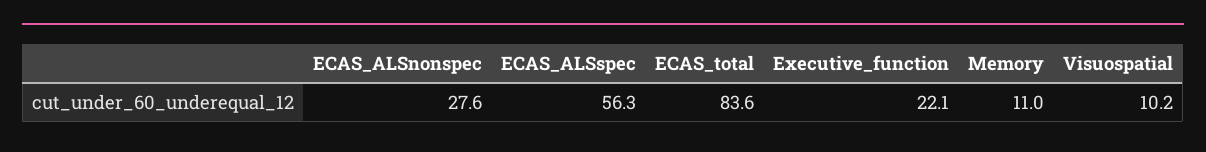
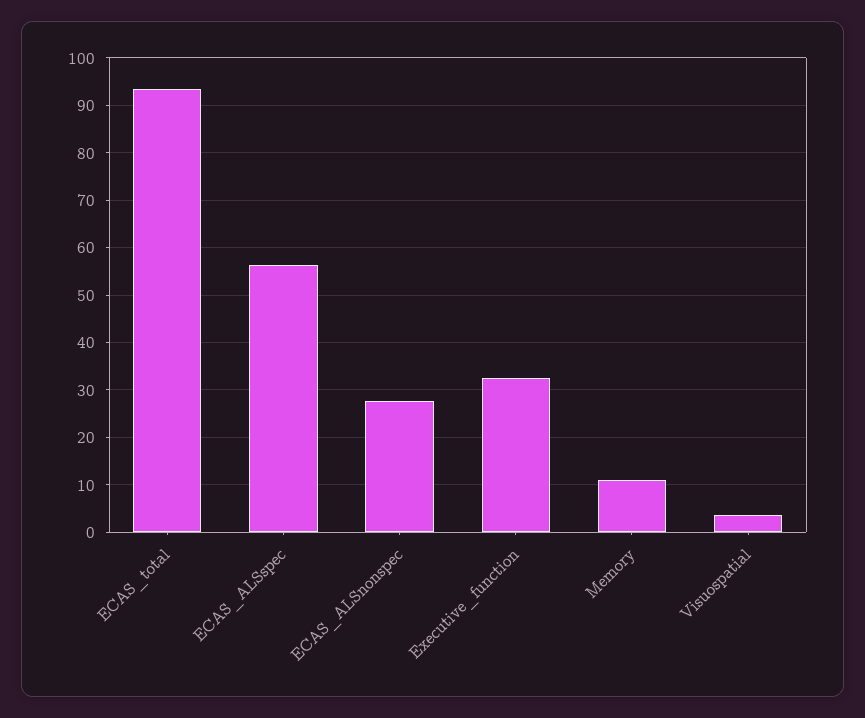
  {
    "ECAS_ALSnonspec": 27.6,
    "ECAS_ALSspec": 56.3,
-   "ECAS_total": 83.6,
+   "ECAS_total": 94,
-   "Executive_function": 22.1,
+   "Executive_function": 32,
    "Memory": 11,
-   "Visuospatial": 10.2
+   "Visuospatial": 4
  }

